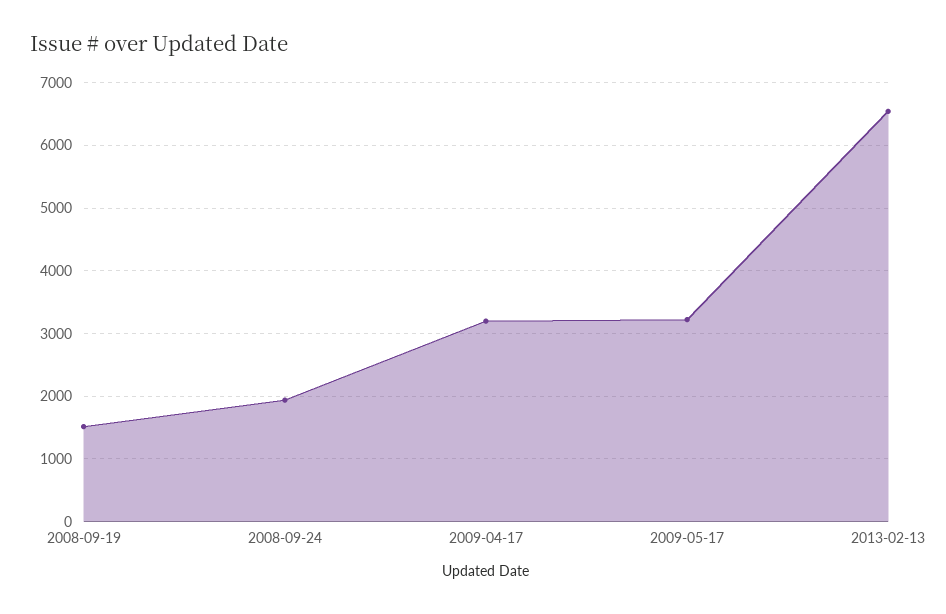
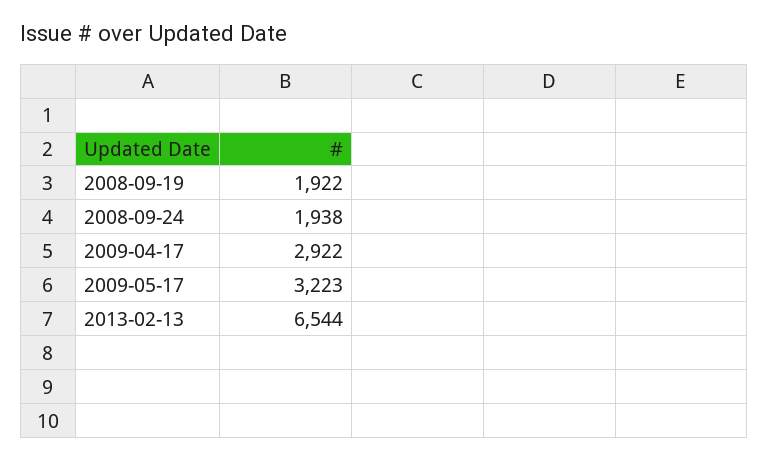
  {
-   "2008-09-19": 1500,
+   "2008-09-19": 1922,
    "2008-09-24": 1938,
-   "2009-04-17": 3200,
+   "2009-04-17": 2922,
    "2009-05-17": 3223,
    "2013-02-13": 6544
  }

